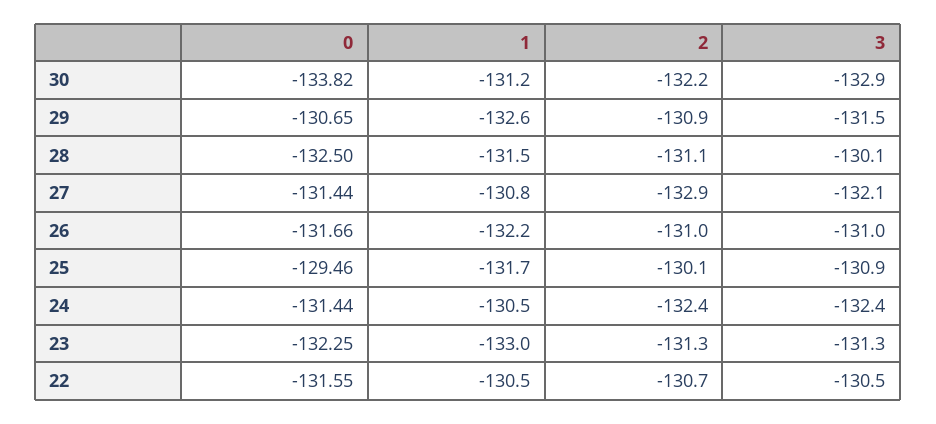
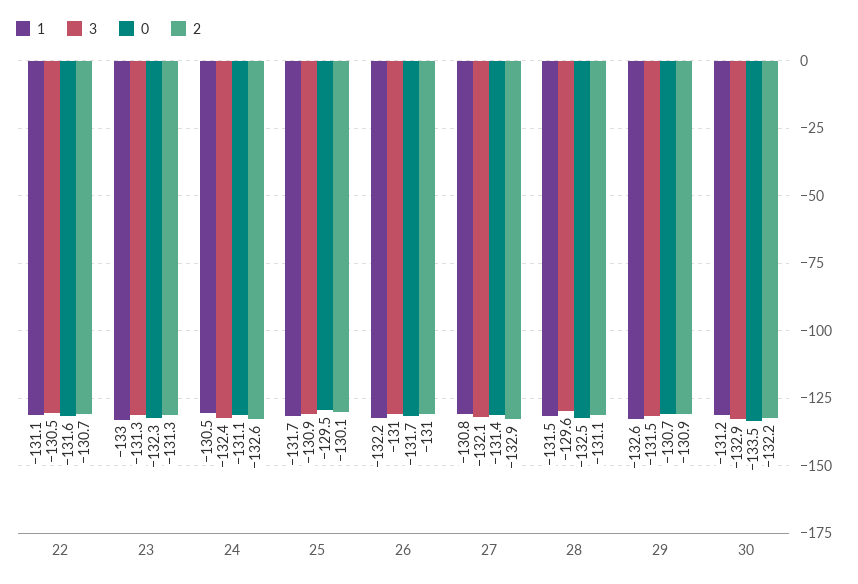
  {
    "0": {
-     "30": -133.82,
+     "30": -133.5,
      "29": -130.65,
      "28": -132.5,
      "27": -131.44,
      "26": -131.66,
      "25": -129.46,
-     "24": -131.44,
+     "24": -131.1,
      "23": -132.25,
      "22": -131.55
    },
    "1": {
      "30": -131.2,
      "29": -132.6,
      "28": -131.5,
      "27": -130.8,
      "26": -132.2,
      "25": -131.7,
      "24": -130.5,
      "23": -133,
-     "22": -130.5
+     "22": -131.1
    },
    "2": {
      "30": -132.2,
      "29": -130.9,
      "28": -131.1,
      "27": -132.9,
      "26": -131,
      "25": -130.1,
-     "24": -132.4,
+     "24": -132.6,
      "23": -131.3,
      "22": -130.7
    },
    "3": {
      "30": -132.9,
      "29": -131.5,
-     "28": -130.1,
+     "28": -129.6,
      "27": -132.1,
      "26": -131,
      "25": -130.9,
      "24": -132.4,
      "23": -131.3,
      "22": -130.5
    }
  }

